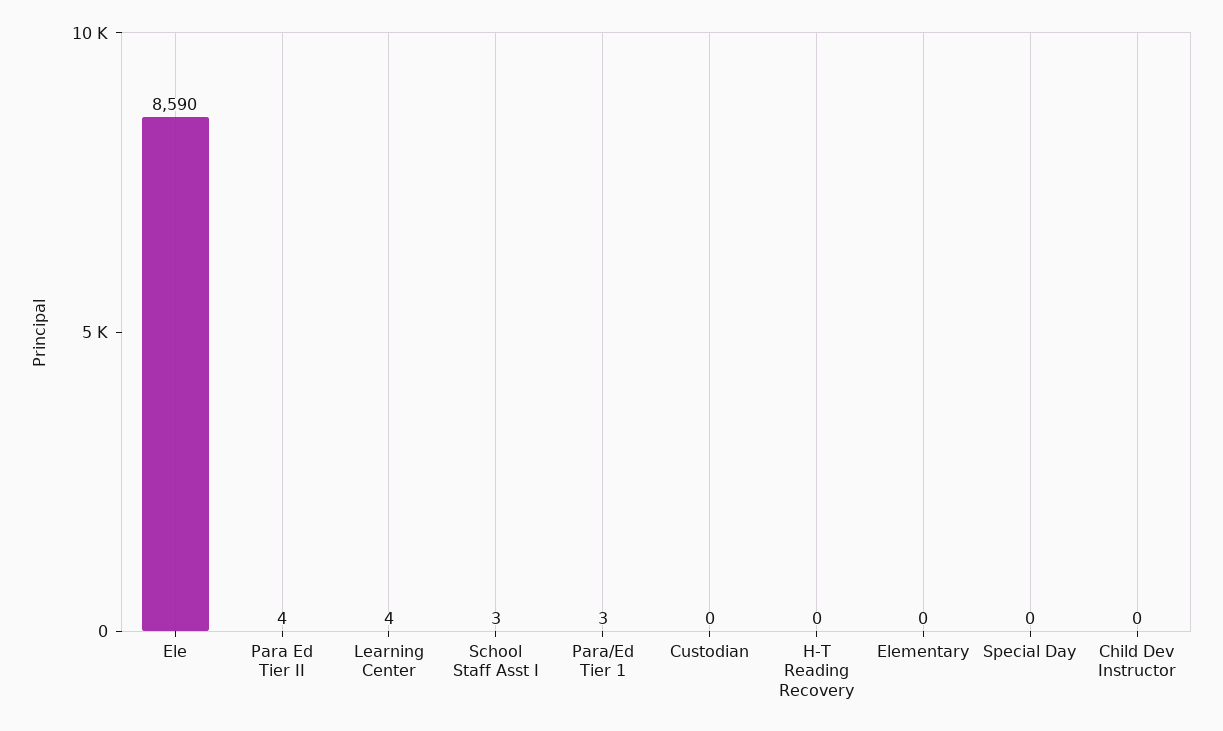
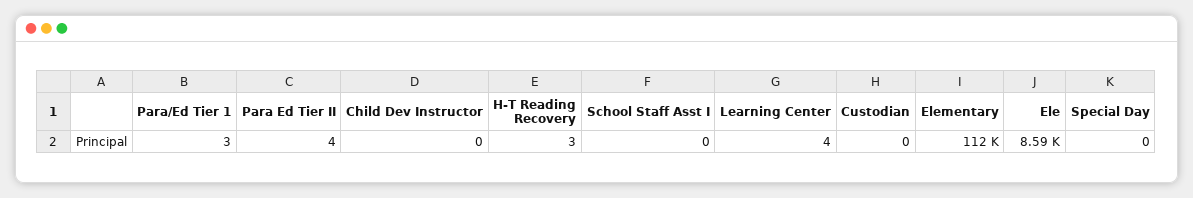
  {
    "Ele": 8590,
    "Para Ed Tier II": 4,
    "Learning Center": 4,
-   "School Staff Asst I": 3,
+   "School Staff Asst I": 0,
    "Para/Ed Tier 1": 3,
    "Custodian": 0,
-   "H-T Reading Recovery": 0,
+   "H-T Reading Recovery": 3,
-   "Elementary": 0,
+   "Elementary": 112000,
    "Special Day": 0,
    "Child Dev Instructor": 0
  }

